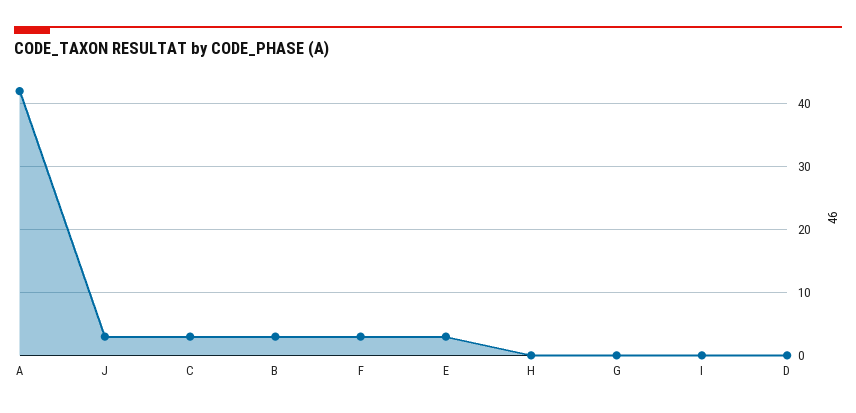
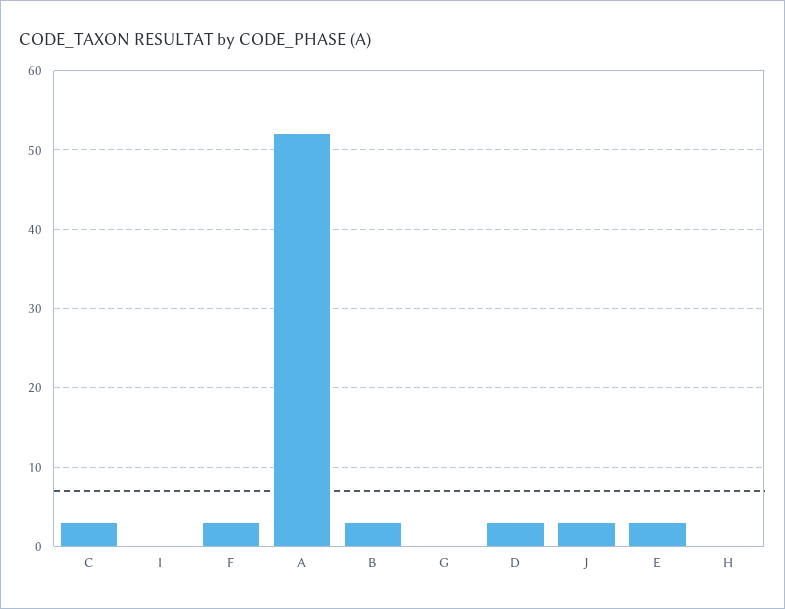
  {
-   "A": 42,
+   "A": 52,
    "J": 3,
    "C": 3,
    "B": 3,
    "F": 3,
    "E": 3,
    "H": 0,
    "G": 0,
    "I": 0,
-   "D": 0
+   "D": 3
  }

